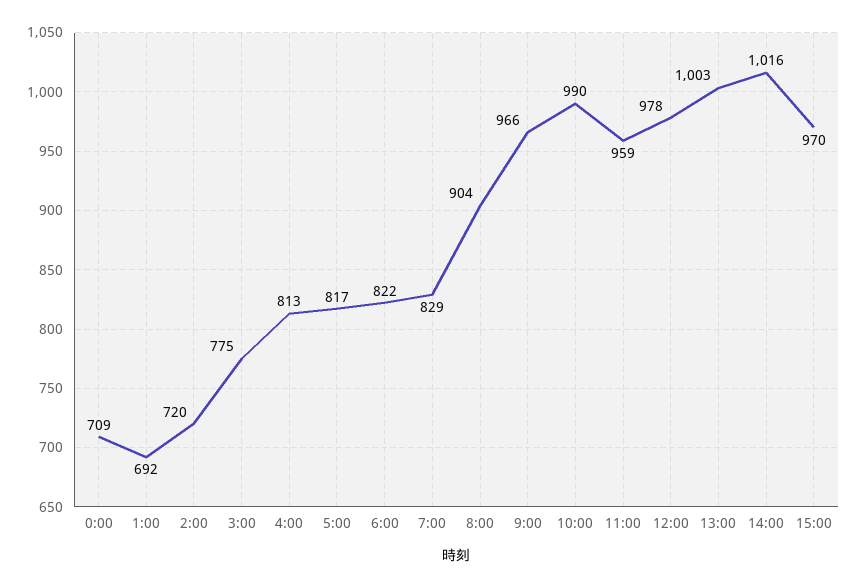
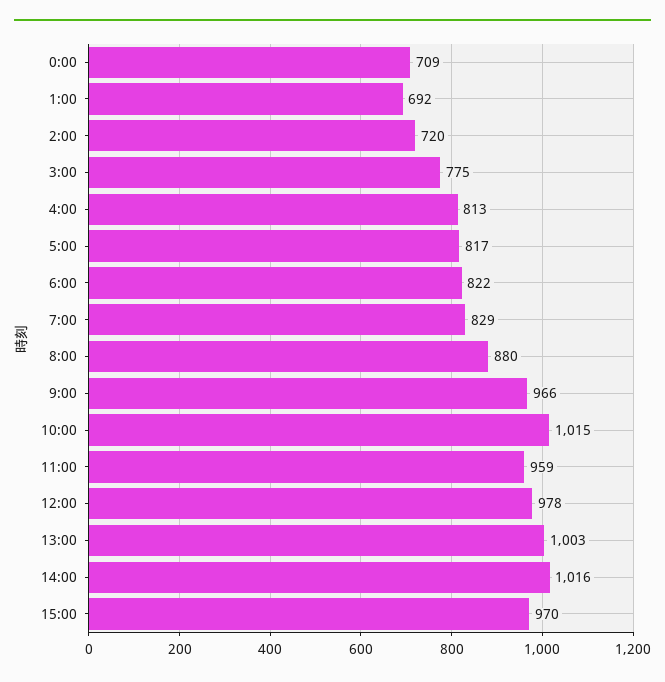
  {
    "0:00": 709,
    "1:00": 692,
    "2:00": 720,
    "3:00": 775,
    "4:00": 813,
    "5:00": 817,
    "6:00": 822,
    "7:00": 829,
-   "8:00": 904,
+   "8:00": 880,
    "9:00": 966,
-   "10:00": 990,
+   "10:00": 1015,
    "11:00": 959,
    "12:00": 978,
    "13:00": 1003,
    "14:00": 1016,
    "15:00": 970
  }

